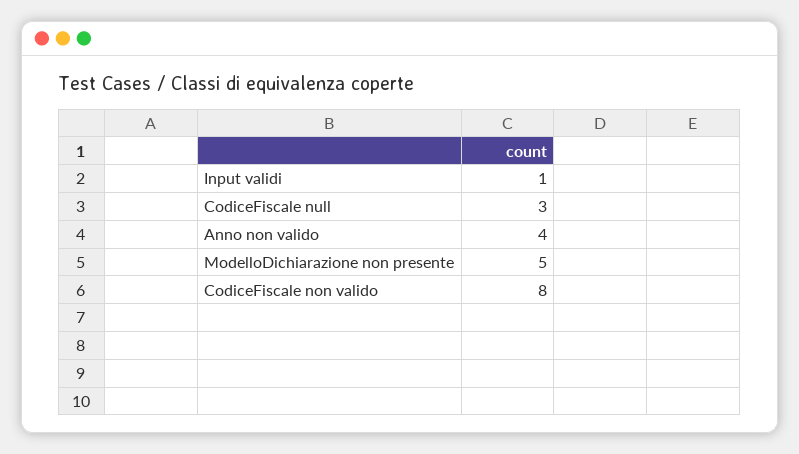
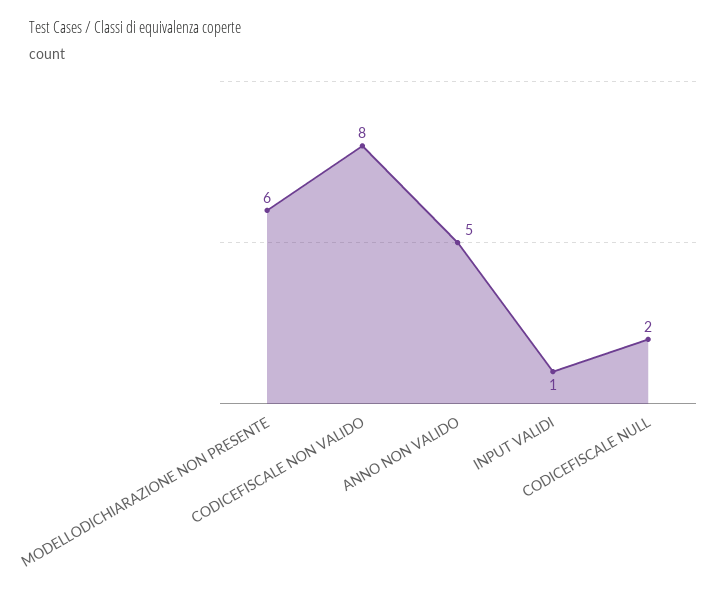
  {
    "Input validi": 1,
-   "CodiceFiscale null": 3,
+   "CodiceFiscale null": 2,
-   "Anno non valido": 4,
+   "Anno non valido": 5,
-   "ModelloDichiarazione non presente": 5,
+   "ModelloDichiarazione non presente": 6,
    "CodiceFiscale non valido": 8
  }

